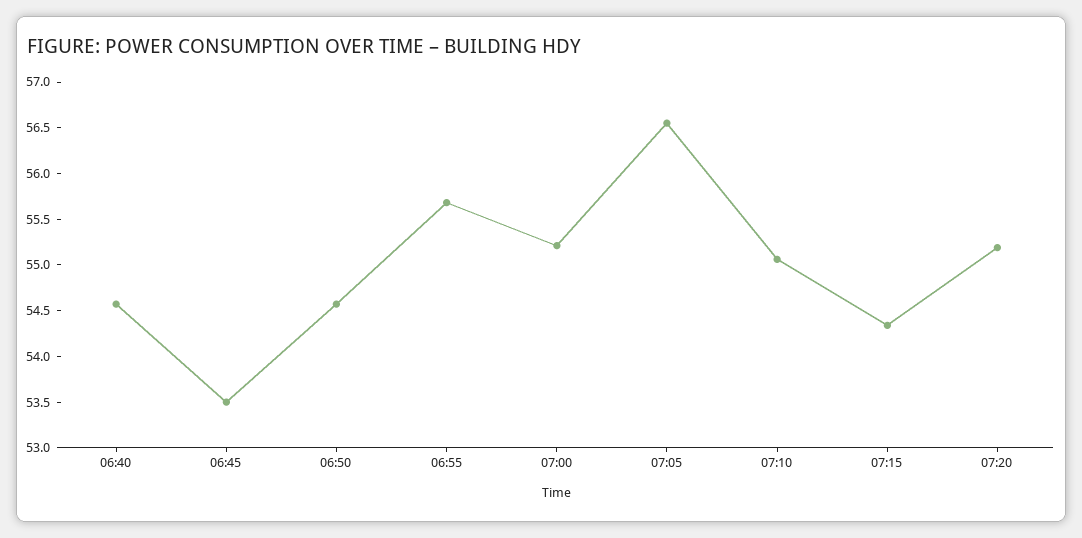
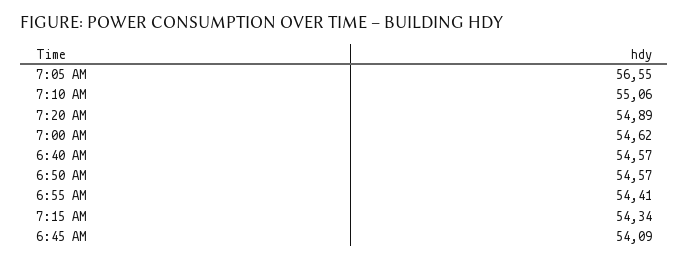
  {
    "06:40": 54.57,
-   "06:45": 53.5,
+   "06:45": 54.09,
    "06:50": 54.57,
-   "06:55": 55.7,
+   "06:55": 54.41,
-   "07:00": 55.2,
+   "07:00": 54.62,
    "07:05": 56.55,
    "07:10": 55.06,
    "07:15": 54.34,
-   "07:20": 55.2
+   "07:20": 54.89
  }

